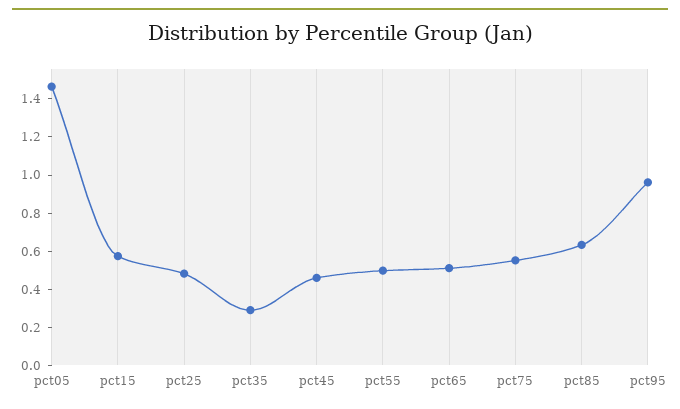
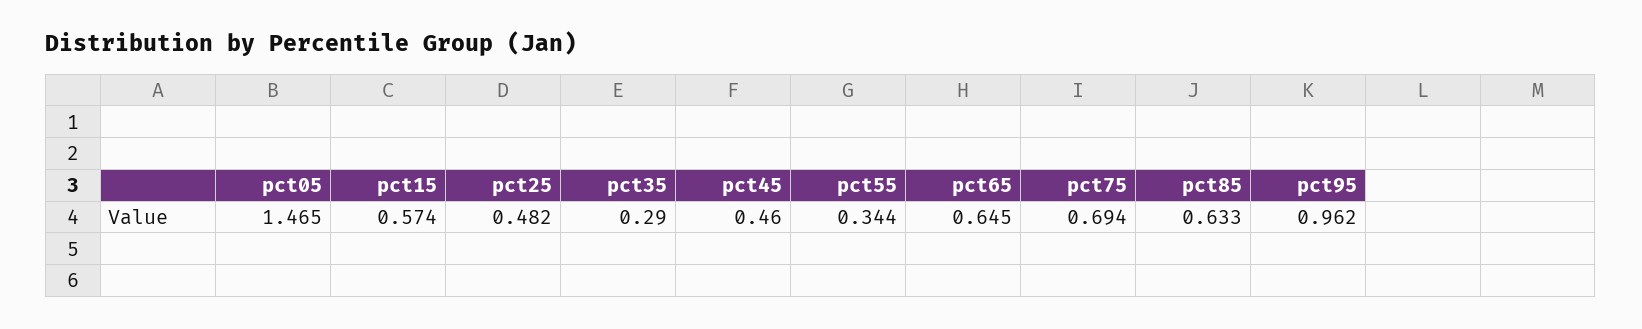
  {
    "pct05": 1.465,
    "pct15": 0.574,
    "pct25": 0.482,
    "pct35": 0.29,
    "pct45": 0.46,
-   "pct55": 0.5,
+   "pct55": 0.344,
-   "pct65": 0.5,
+   "pct65": 0.645,
-   "pct75": 0.55,
+   "pct75": 0.694,
    "pct85": 0.633,
    "pct95": 0.962
  }

